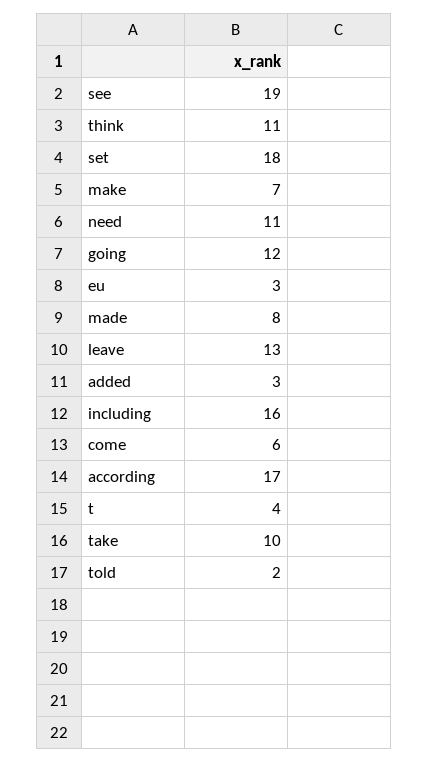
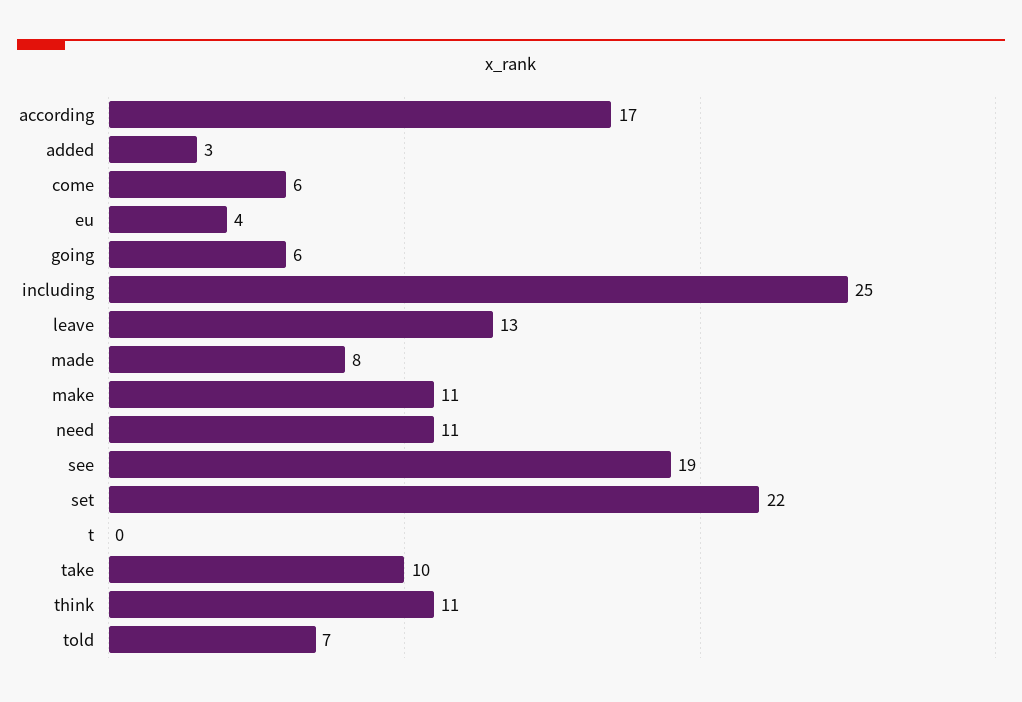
  {
    "see": 19,
    "think": 11,
-   "set": 18,
+   "set": 22,
-   "make": 7,
+   "make": 11,
    "need": 11,
-   "going": 12,
+   "going": 6,
-   "eu": 3,
+   "eu": 4,
    "made": 8,
    "leave": 13,
    "added": 3,
-   "including": 16,
+   "including": 25,
    "come": 6,
    "according": 17,
-   "t": 4,
+   "t": 0,
    "take": 10,
-   "told": 2
+   "told": 7
  }

